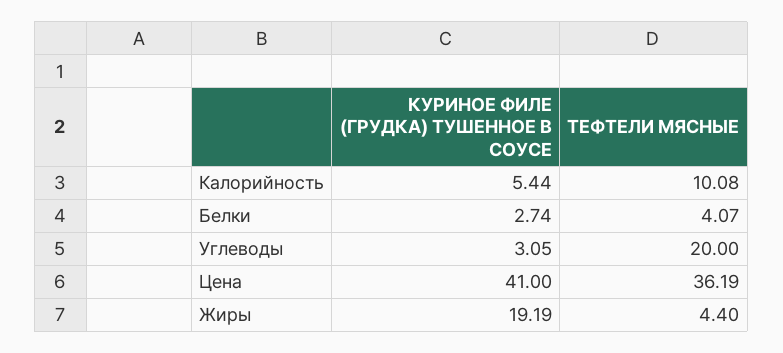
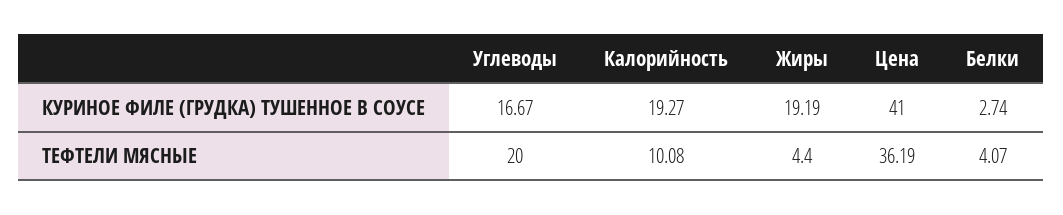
  {
    "КУРИНОЕ ФИЛЕ (ГРУДКА) ТУШЕННОЕ В СОУСЕ": {
-     "Калорийность": 5.44,
+     "Калорийность": 19.27,
      "Белки": 2.74,
-     "Углеводы": 3.05,
+     "Углеводы": 16.67,
      "Цена": 41,
      "Жиры": 19.19
    },
    "ТЕФТЕЛИ МЯСНЫЕ": {
      "Калорийность": 10.08,
      "Белки": 4.07,
      "Углеводы": 20,
      "Цена": 36.19,
      "Жиры": 4.4
    }
  }

